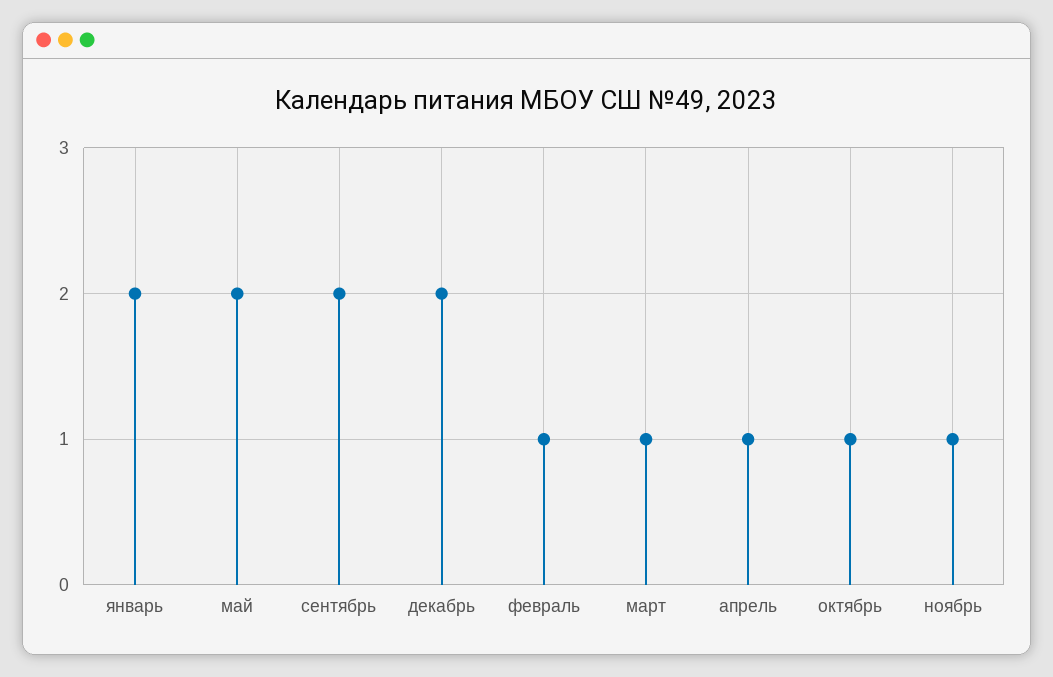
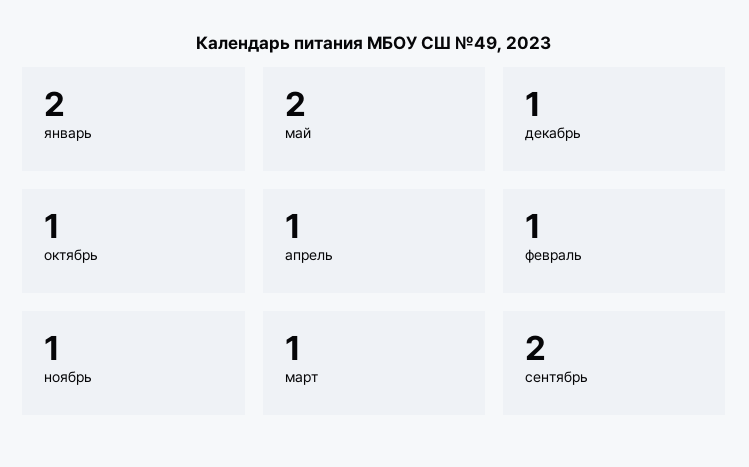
  {
    "январь": 2,
    "май": 2,
    "сентябрь": 2,
-   "декабрь": 2,
+   "декабрь": 1,
    "февраль": 1,
    "март": 1,
    "апрель": 1,
    "октябрь": 1,
    "ноябрь": 1
  }

